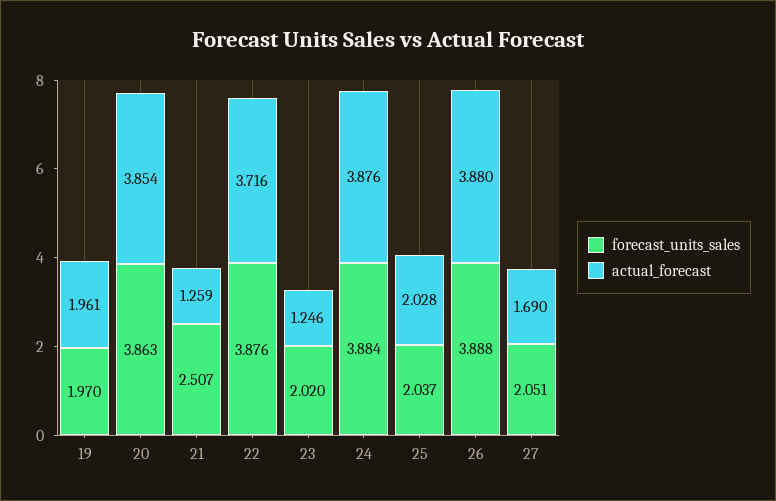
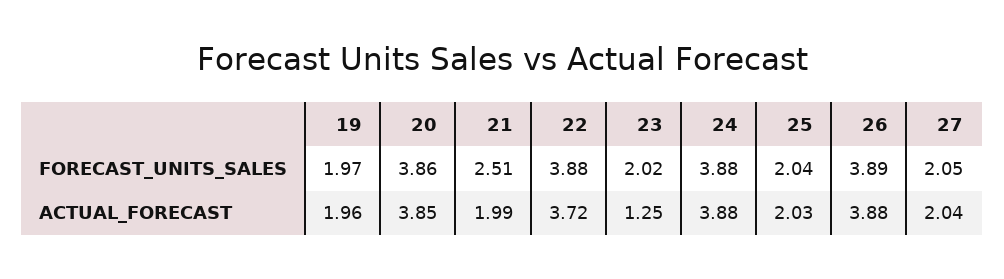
  {
    "forecast_units_sales": {
      "19": 1.97,
      "20": 3.863,
      "21": 2.507,
      "22": 3.876,
      "23": 2.02,
      "24": 3.884,
      "25": 2.037,
      "26": 3.888,
      "27": 2.051
    },
    "actual_forecast": {
      "19": 1.961,
      "20": 3.854,
-     "21": 1.259,
+     "21": 1.99,
      "22": 3.716,
      "23": 1.246,
      "24": 3.876,
      "25": 2.028,
      "26": 3.88,
-     "27": 1.69
+     "27": 2.04
    }
  }

